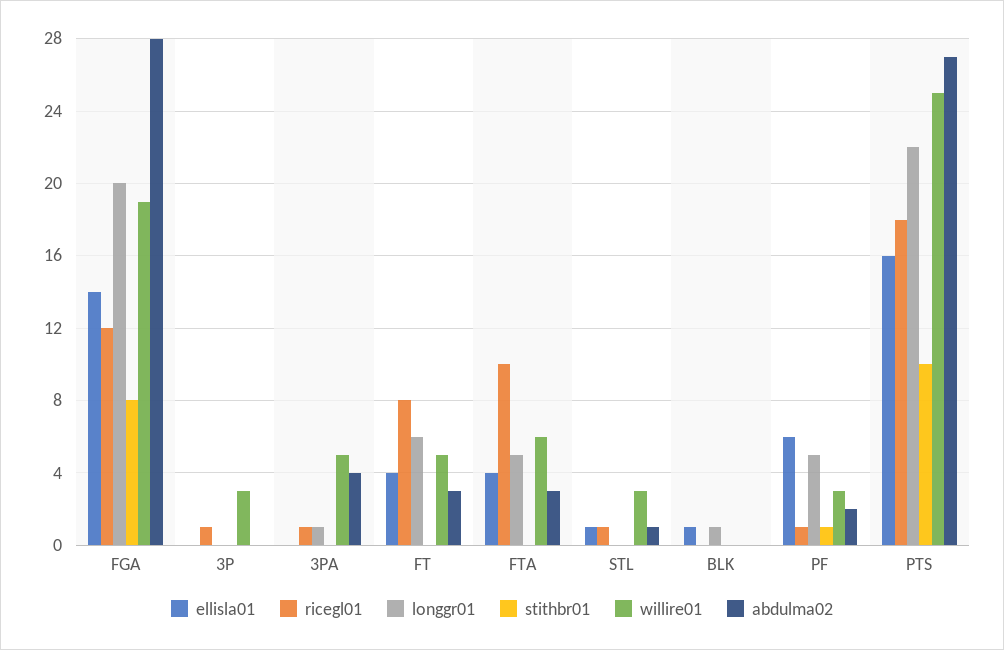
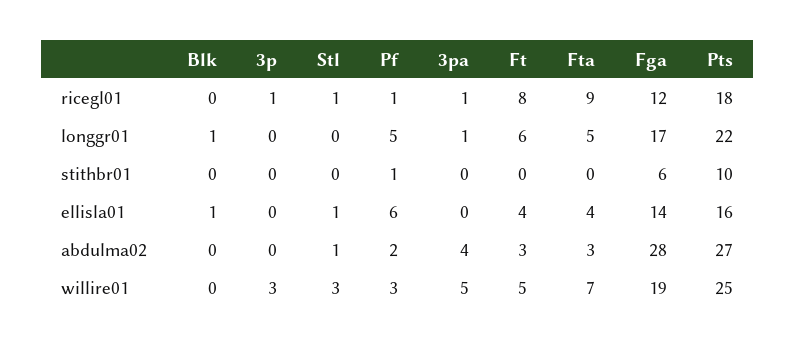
  {
    "ellisla01": {
      "FGA": 14,
      "3P": 0,
      "3PA": 0,
      "FT": 4,
      "FTA": 4,
      "STL": 1,
      "BLK": 1,
      "PF": 6,
      "PTS": 16
    },
    "ricegl01": {
      "FGA": 12,
      "3P": 1,
      "3PA": 1,
      "FT": 8,
-     "FTA": 10,
+     "FTA": 9,
      "STL": 1,
      "BLK": 0,
      "PF": 1,
      "PTS": 18
    },
    "longgr01": {
-     "FGA": 20,
+     "FGA": 17,
      "3P": 0,
      "3PA": 1,
      "FT": 6,
      "FTA": 5,
      "STL": 0,
      "BLK": 1,
      "PF": 5,
      "PTS": 22
    },
    "stithbr01": {
-     "FGA": 8,
+     "FGA": 6,
      "3P": 0,
      "3PA": 0,
      "FT": 0,
      "FTA": 0,
      "STL": 0,
      "BLK": 0,
      "PF": 1,
      "PTS": 10
    },
    "willire01": {
      "FGA": 19,
      "3P": 3,
      "3PA": 5,
      "FT": 5,
-     "FTA": 6,
+     "FTA": 7,
      "STL": 3,
      "BLK": 0,
      "PF": 3,
      "PTS": 25
    },
    "abdulma02": {
      "FGA": 28,
      "3P": 0,
      "3PA": 4,
      "FT": 3,
      "FTA": 3,
      "STL": 1,
      "BLK": 0,
      "PF": 2,
      "PTS": 27
    }
  }

